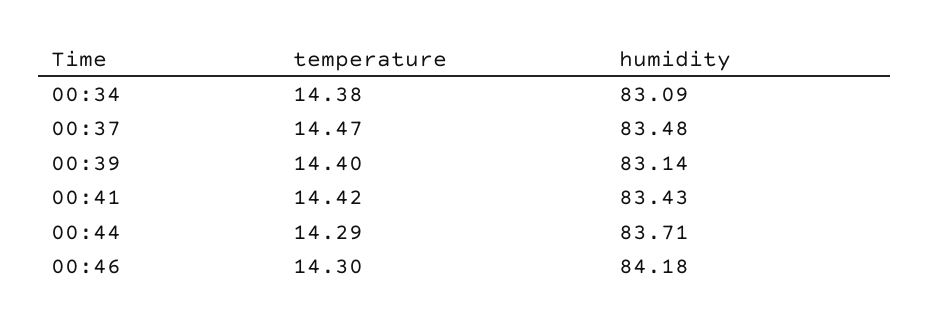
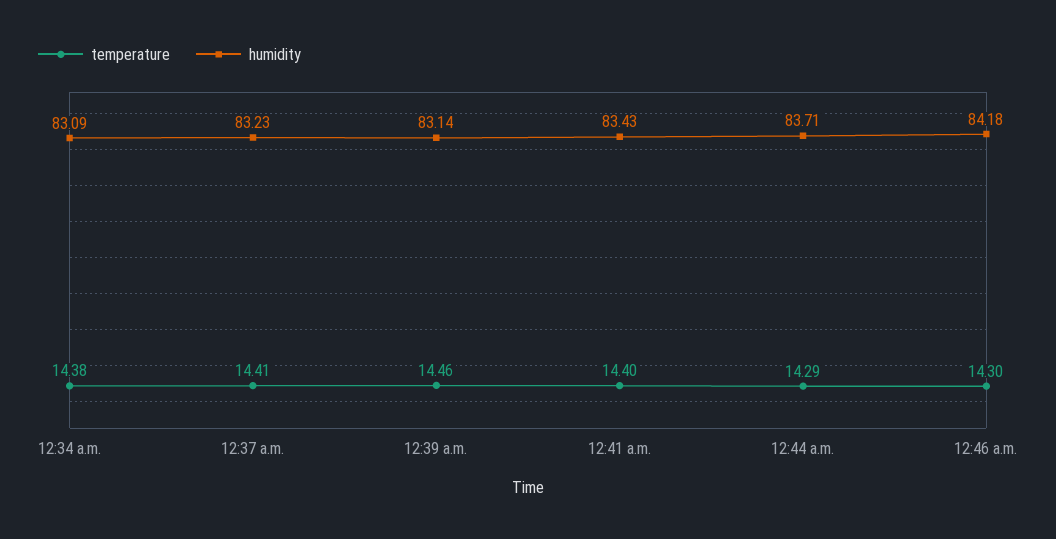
  {
    "temperature": {
      "00:34": 14.38,
-     "00:37": 14.47,
+     "00:37": 14.41,
-     "00:39": 14.4,
+     "00:39": 14.46,
-     "00:41": 14.42,
+     "00:41": 14.4,
      "00:44": 14.29,
      "00:46": 14.3
    },
    "humidity": {
      "00:34": 83.09,
-     "00:37": 83.48,
+     "00:37": 83.23,
      "00:39": 83.14,
      "00:41": 83.43,
      "00:44": 83.71,
      "00:46": 84.18
    }
  }

